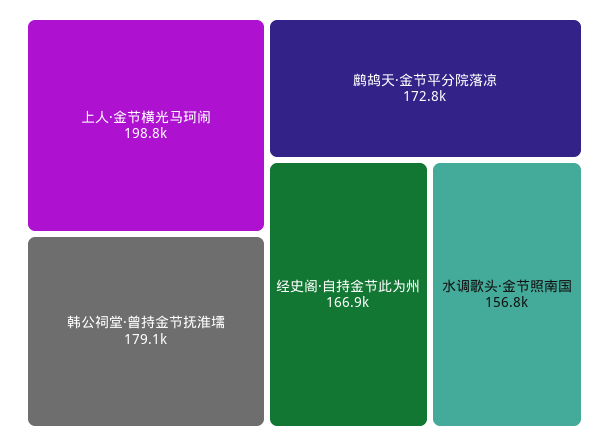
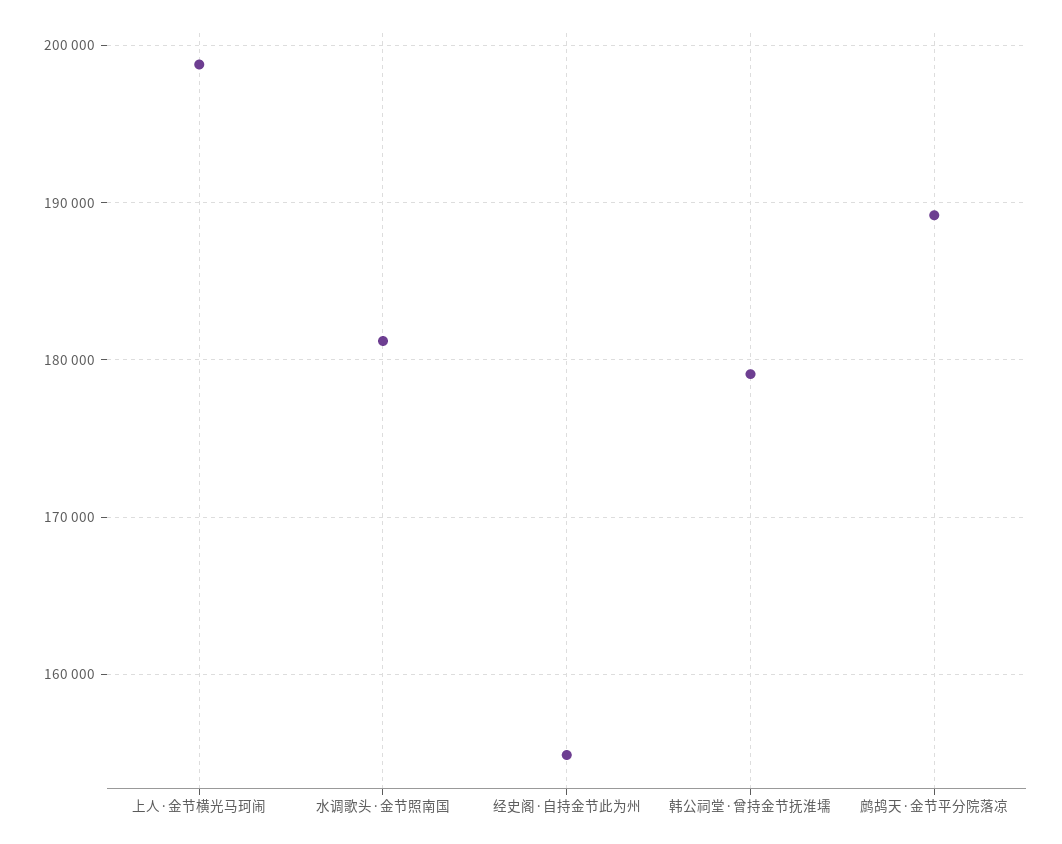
  {
    "上人·金节横光马珂闹": 198800,
    "韩公祠堂·曾持金节抚淮壖": 179100,
-   "鹧鸪天·金节平分院落凉": 172800,
+   "鹧鸪天·金节平分院落凉": 189000,
-   "经史阁·自持金节此为州": 166900,
+   "经史阁·自持金节此为州": 155000,
-   "水调歌头·金节照南国": 156800
+   "水调歌头·金节照南国": 181000
  }

